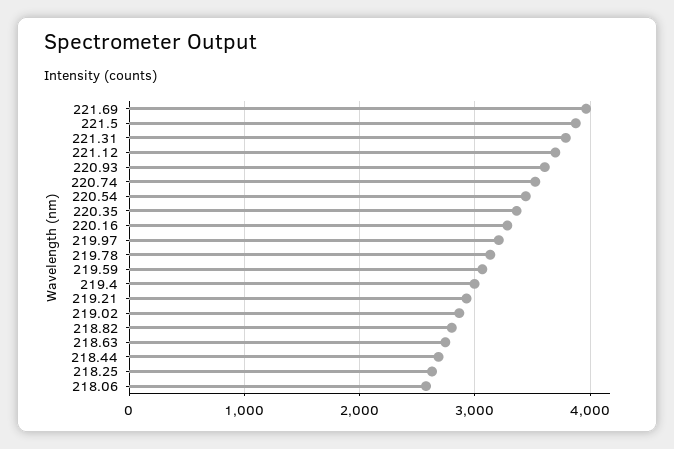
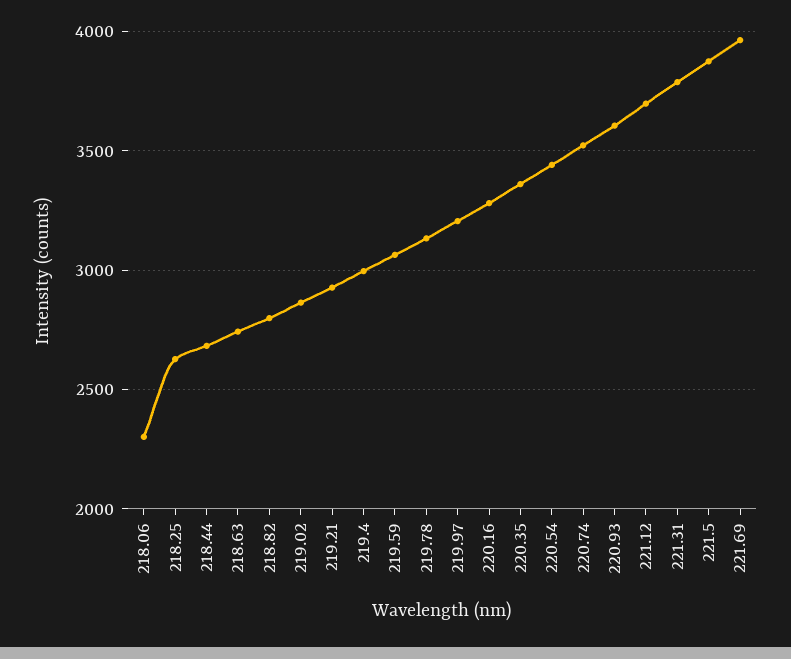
  {
    "221.69": 3950,
    "221.5": 3900,
    "221.31": 3800,
    "221.12": 3700,
    "220.93": 3600,
    "220.74": 3500,
    "220.54": 3450,
    "220.35": 3350,
    "220.16": 3300,
    "219.97": 3200,
    "219.78": 3150,
    "219.59": 3050,
    "219.4": 3000,
    "219.21": 2950,
    "219.02": 2850,
    "218.82": 2800,
    "218.63": 2750,
    "218.44": 2700,
    "218.25": 2650,
-   "218.06": 2600
+   "218.06": 2300
  }

